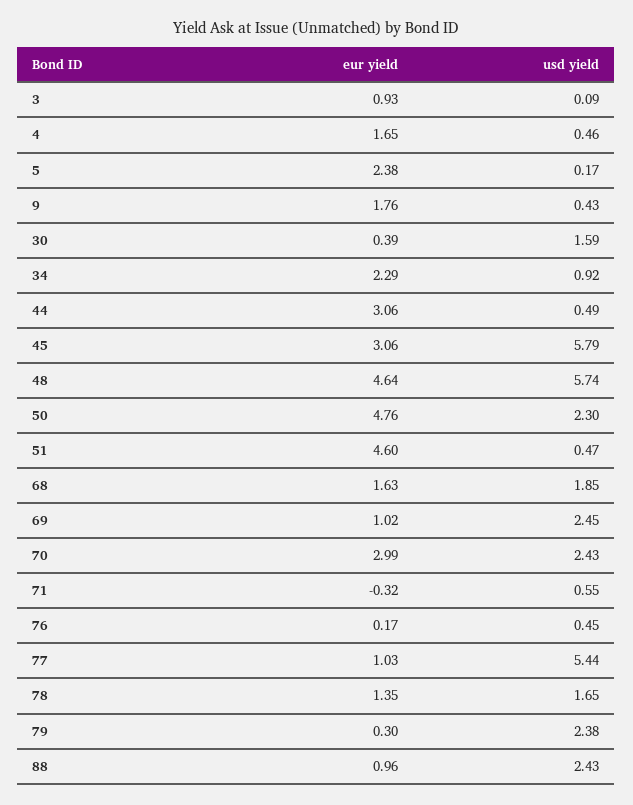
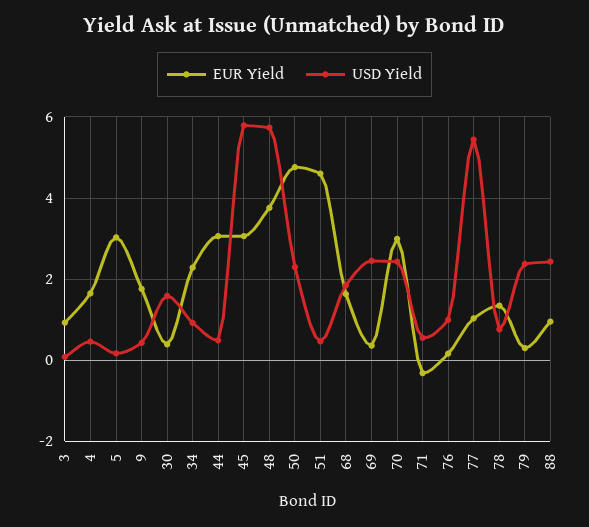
  {
    "eur yield": {
      "3": 0.93,
      "4": 1.65,
-     "5": 2.38,
+     "5": 3,
      "9": 1.76,
      "30": 0.39,
      "34": 2.29,
      "44": 3.06,
      "45": 3.06,
-     "48": 4.64,
+     "48": 3.8,
      "50": 4.76,
      "51": 4.6,
      "68": 1.63,
-     "69": 1.02,
+     "69": 0.4,
      "70": 2.99,
      "71": -0.32,
      "76": 0.17,
      "77": 1.03,
      "78": 1.35,
      "79": 0.3,
      "88": 0.96
    },
    "usd yield": {
      "3": 0.09,
      "4": 0.46,
      "5": 0.17,
      "9": 0.43,
      "30": 1.59,
      "34": 0.92,
      "44": 0.49,
      "45": 5.79,
      "48": 5.74,
      "50": 2.3,
      "51": 0.47,
      "68": 1.85,
      "69": 2.45,
      "70": 2.43,
      "71": 0.55,
-     "76": 0.45,
+     "76": 1,
      "77": 5.44,
-     "78": 1.65,
+     "78": 0.8,
      "79": 2.38,
      "88": 2.43
    }
  }

